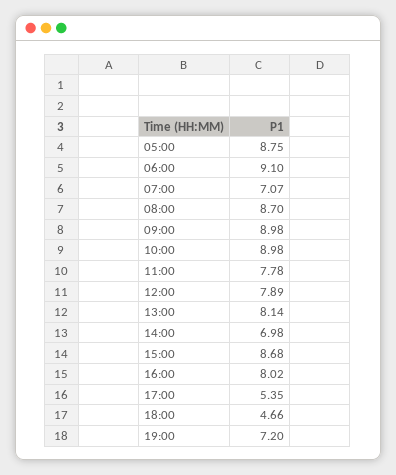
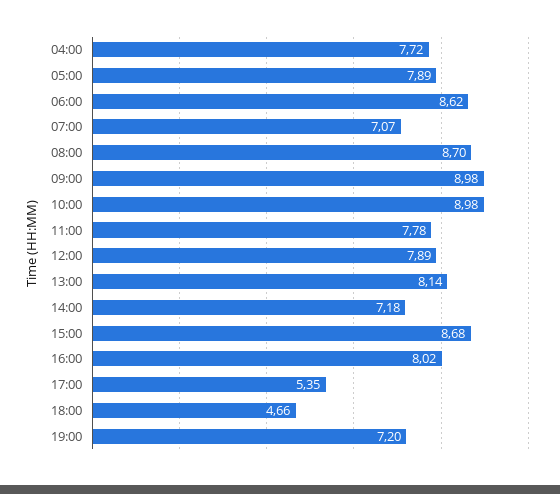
  {
-   "05:00": 8.75,
+   "05:00": 7.89,
-   "06:00": 9.1,
+   "06:00": 8.62,
    "07:00": 7.07,
    "08:00": 8.7,
    "09:00": 8.98,
    "10:00": 8.98,
    "11:00": 7.78,
    "12:00": 7.89,
    "13:00": 8.14,
-   "14:00": 6.98,
+   "14:00": 7.18,
    "15:00": 8.68,
    "16:00": 8.02,
    "17:00": 5.35,
    "18:00": 4.66,
-   "19:00": 7.2
+   "19:00": 7.2,
+   "04:00": 7.72
  }

